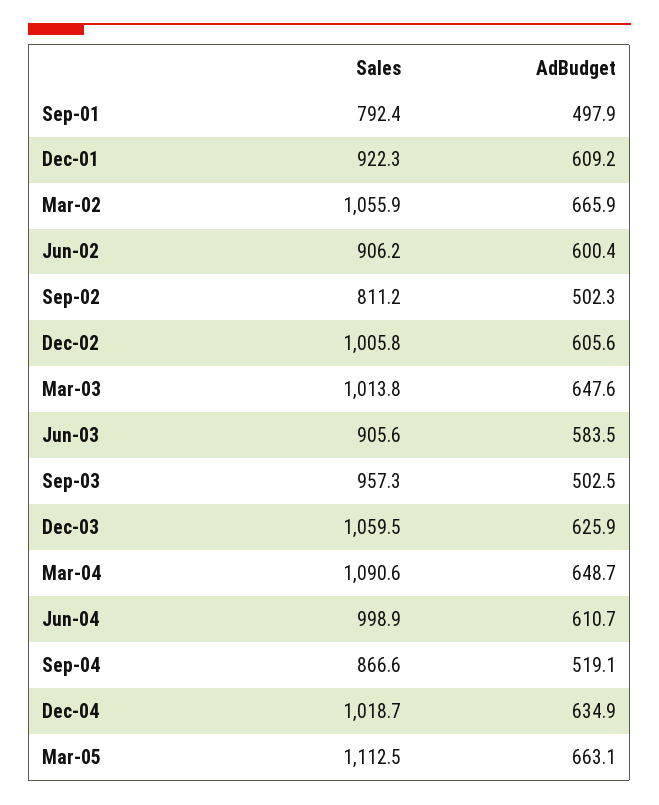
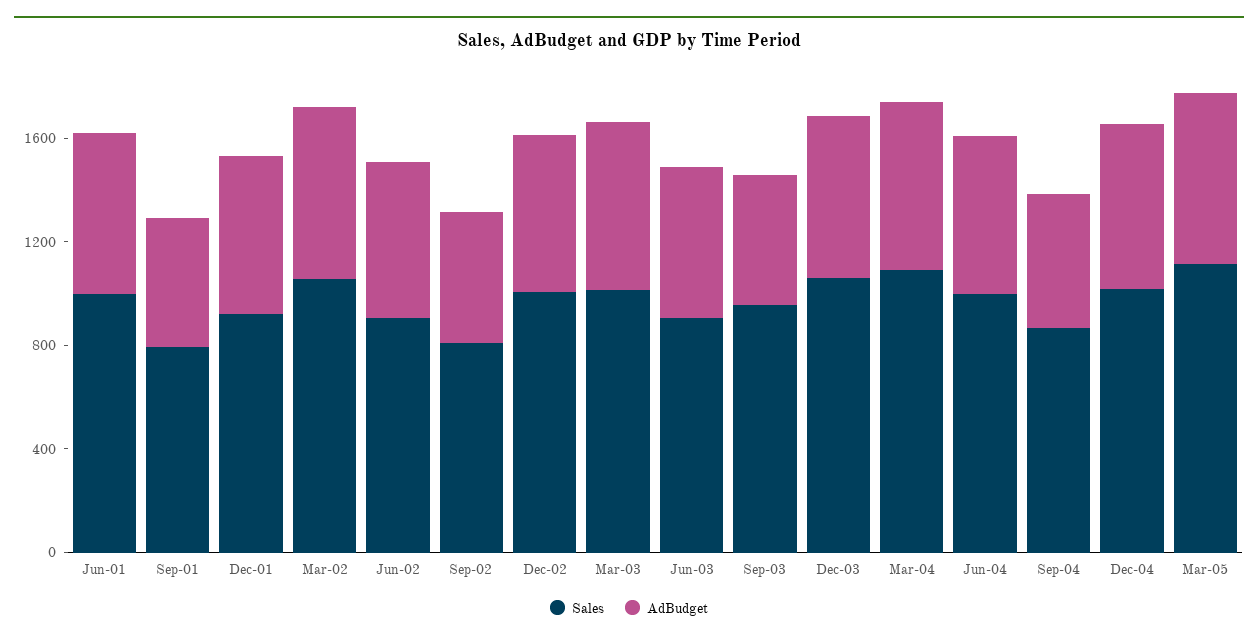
  {
    "Sales": {
      "Sep-01": 792.4,
      "Dec-01": 922.3,
      "Mar-02": 1055.9,
      "Jun-02": 906.2,
      "Sep-02": 811.2,
      "Dec-02": 1005.8,
      "Mar-03": 1013.8,
      "Jun-03": 905.6,
      "Sep-03": 957.3,
      "Dec-03": 1059.5,
      "Mar-04": 1090.6,
      "Jun-04": 998.9,
      "Sep-04": 866.6,
      "Dec-04": 1018.7,
-     "Mar-05": 1112.5
+     "Mar-05": 1112.5,
+     "Jun-01": 1000
    },
    "AdBudget": {
      "Sep-01": 497.9,
      "Dec-01": 609.2,
      "Mar-02": 665.9,
      "Jun-02": 600.4,
      "Sep-02": 502.3,
      "Dec-02": 605.6,
      "Mar-03": 647.6,
      "Jun-03": 583.5,
      "Sep-03": 502.5,
      "Dec-03": 625.9,
      "Mar-04": 648.7,
      "Jun-04": 610.7,
      "Sep-04": 519.1,
      "Dec-04": 634.9,
-     "Mar-05": 663.1
+     "Mar-05": 663.1,
+     "Jun-01": 600
    }
  }

